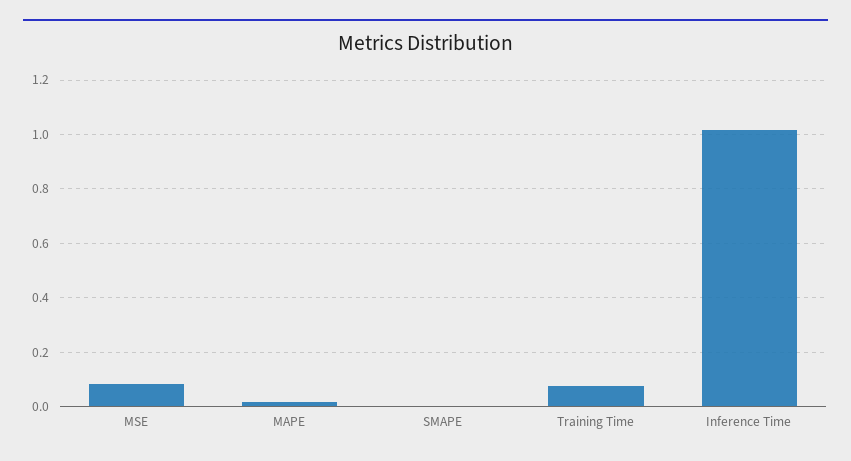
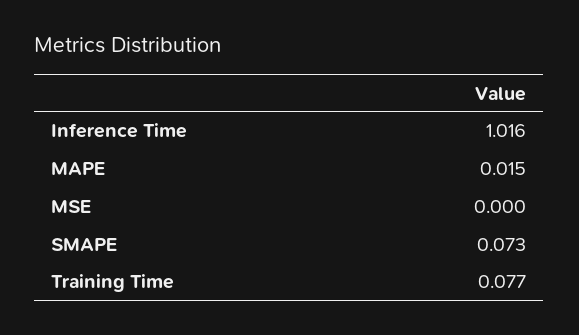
  {
-   "MSE": 0.075,
+   "MSE": 0,
    "MAPE": 0.015,
-   "SMAPE": 0,
+   "SMAPE": 0.073,
    "Training Time": 0.077,
    "Inference Time": 1.016
  }

